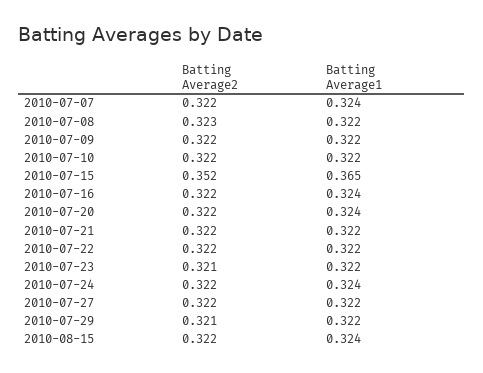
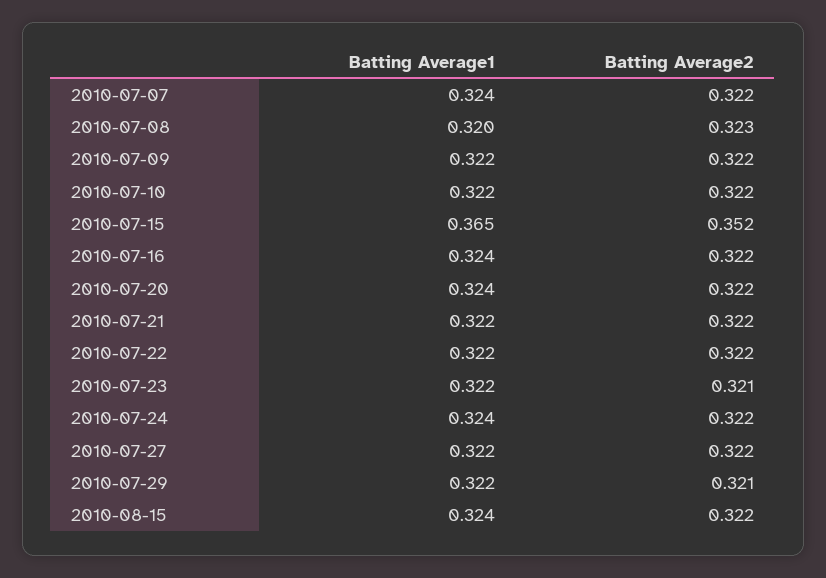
  {
    "Batting Average2": {
      "2010-07-07": 0.322,
      "2010-07-08": 0.323,
      "2010-07-09": 0.322,
      "2010-07-10": 0.322,
      "2010-07-15": 0.352,
      "2010-07-16": 0.322,
      "2010-07-20": 0.322,
      "2010-07-21": 0.322,
      "2010-07-22": 0.322,
      "2010-07-23": 0.321,
      "2010-07-24": 0.322,
      "2010-07-27": 0.322,
      "2010-07-29": 0.321,
      "2010-08-15": 0.322
    },
    "Batting Average1": {
      "2010-07-07": 0.324,
-     "2010-07-08": 0.322,
+     "2010-07-08": 0.32,
      "2010-07-09": 0.322,
      "2010-07-10": 0.322,
      "2010-07-15": 0.365,
      "2010-07-16": 0.324,
      "2010-07-20": 0.324,
      "2010-07-21": 0.322,
      "2010-07-22": 0.322,
      "2010-07-23": 0.322,
      "2010-07-24": 0.324,
      "2010-07-27": 0.322,
      "2010-07-29": 0.322,
      "2010-08-15": 0.324
    }
  }

